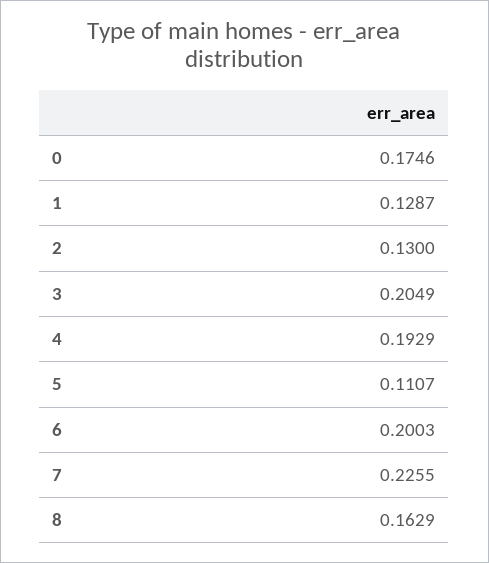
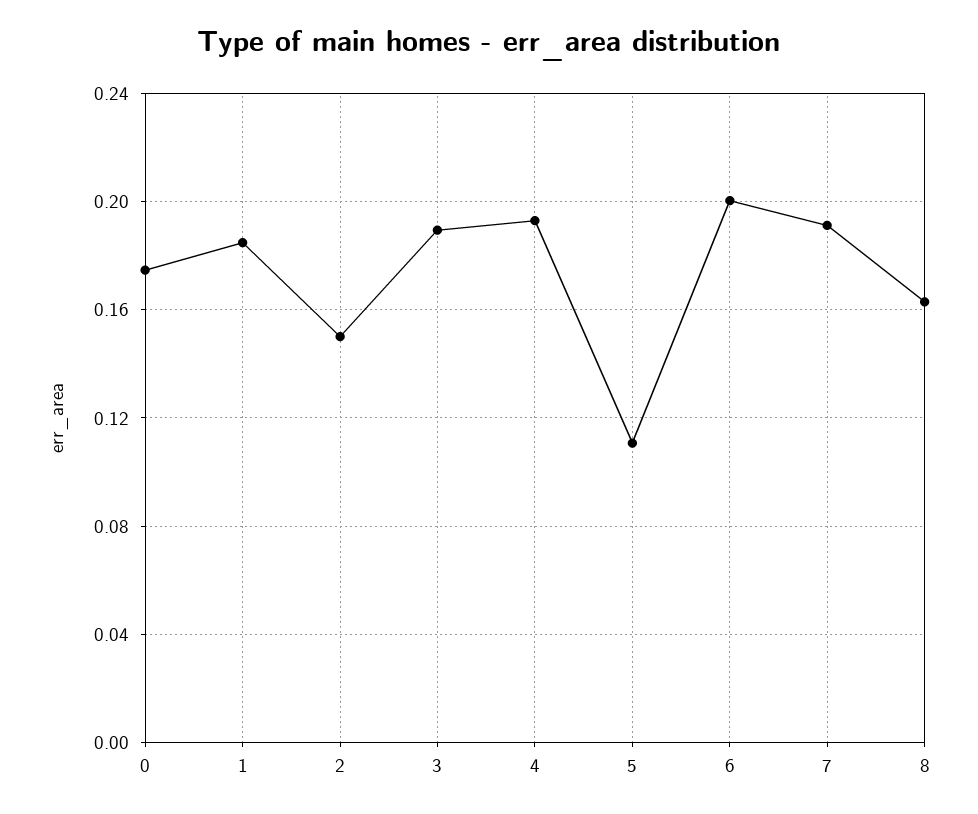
  {
    "0": 0.1746,
-   "1": 0.1287,
+   "1": 0.185,
-   "2": 0.13,
+   "2": 0.15,
-   "3": 0.2049,
+   "3": 0.19,
    "4": 0.1929,
    "5": 0.1107,
    "6": 0.2003,
-   "7": 0.2255,
+   "7": 0.19,
    "8": 0.1629
  }

